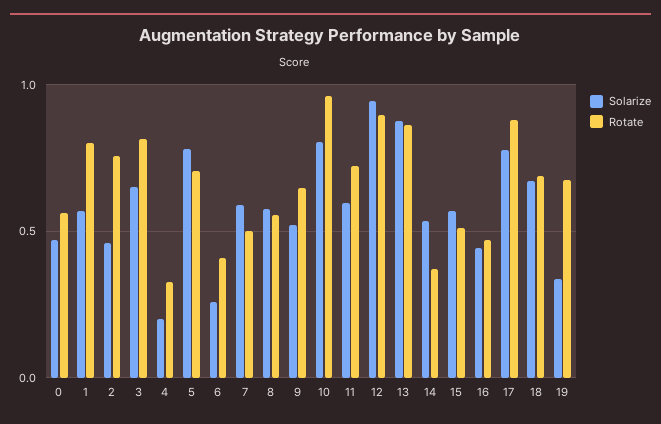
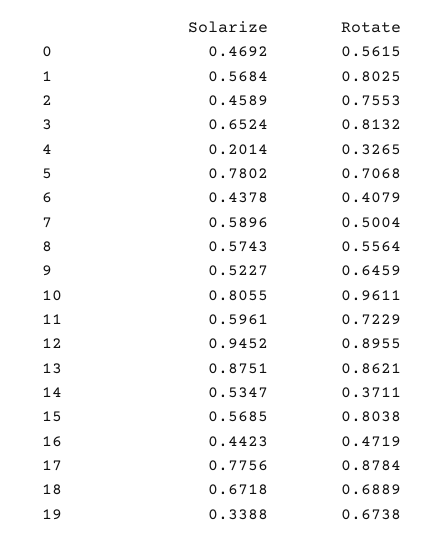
  {
    "Solarize": {
      "0": 0.4692,
      "1": 0.5684,
      "2": 0.4589,
      "3": 0.6524,
      "4": 0.2014,
      "5": 0.7802,
-     "6": 0.25,
+     "6": 0.4378,
      "7": 0.5896,
      "8": 0.5743,
      "9": 0.5227,
      "10": 0.8055,
      "11": 0.5961,
      "12": 0.9452,
      "13": 0.8751,
      "14": 0.5347,
      "15": 0.5685,
      "16": 0.4423,
      "17": 0.7756,
      "18": 0.6718,
      "19": 0.3388
    },
    "Rotate": {
      "0": 0.5615,
      "1": 0.8025,
      "2": 0.7553,
      "3": 0.8132,
      "4": 0.3265,
      "5": 0.7068,
      "6": 0.4079,
      "7": 0.5004,
      "8": 0.5564,
      "9": 0.6459,
      "10": 0.9611,
      "11": 0.7229,
      "12": 0.8955,
      "13": 0.8621,
      "14": 0.3711,
-     "15": 0.5,
+     "15": 0.8038,
      "16": 0.4719,
      "17": 0.8784,
      "18": 0.6889,
      "19": 0.6738
    }
  }

